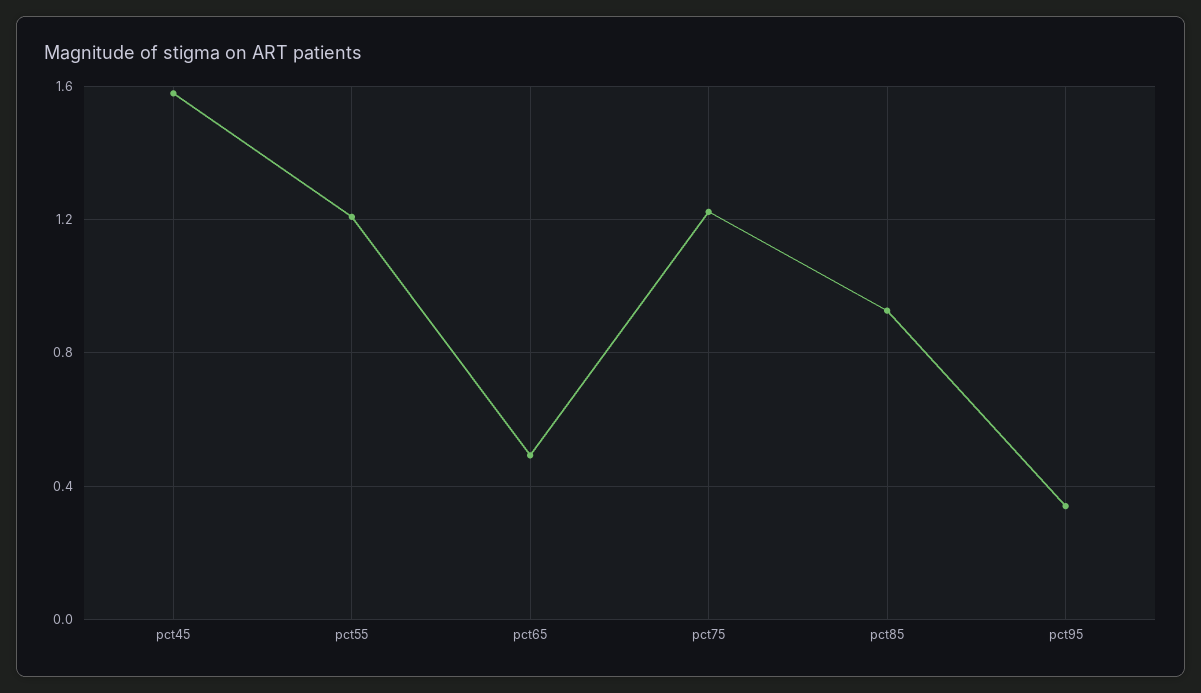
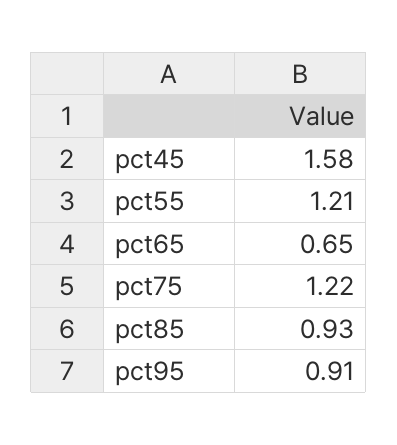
  {
    "pct45": 1.58,
    "pct55": 1.21,
-   "pct65": 0.5,
+   "pct65": 0.65,
    "pct75": 1.22,
    "pct85": 0.93,
-   "pct95": 0.35
+   "pct95": 0.91
  }

